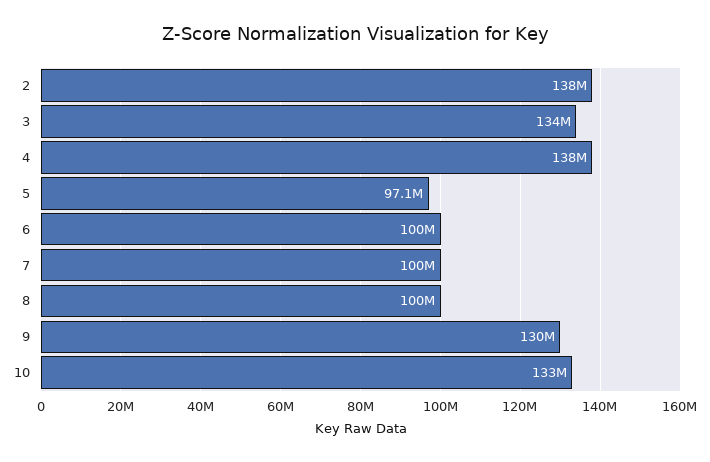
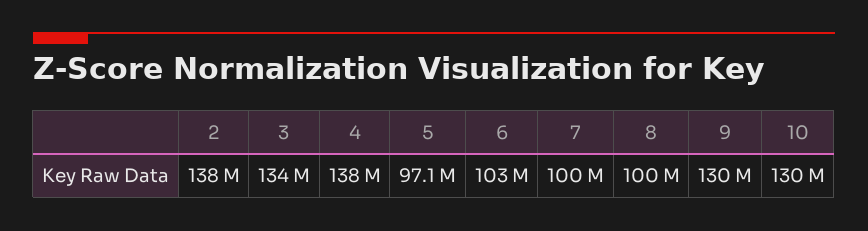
  {
    "2": 138000000,
    "3": 134000000,
    "4": 138000000,
    "5": 97100000,
-   "6": 100000000,
+   "6": 103000000,
    "7": 100000000,
    "8": 100000000,
    "9": 130000000,
-   "10": 133000000
+   "10": 130000000
  }

